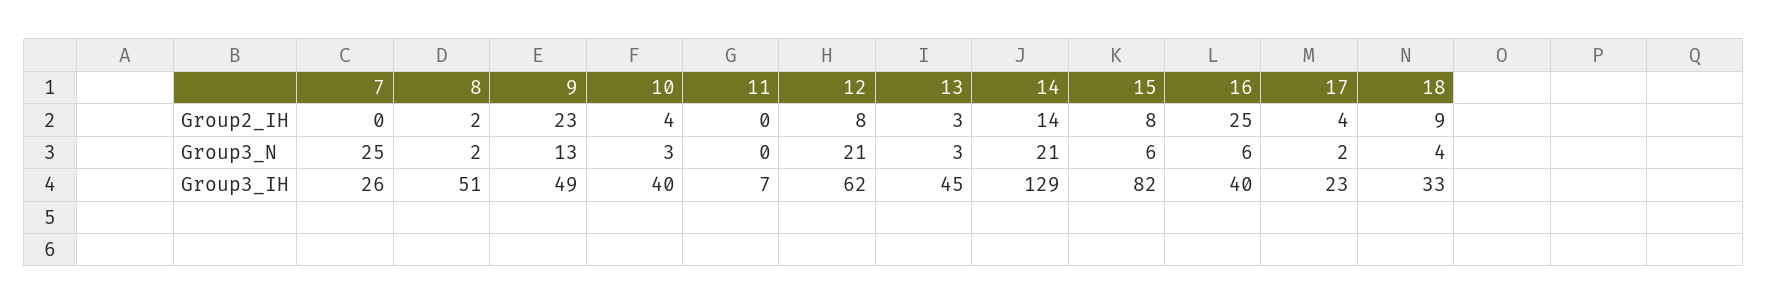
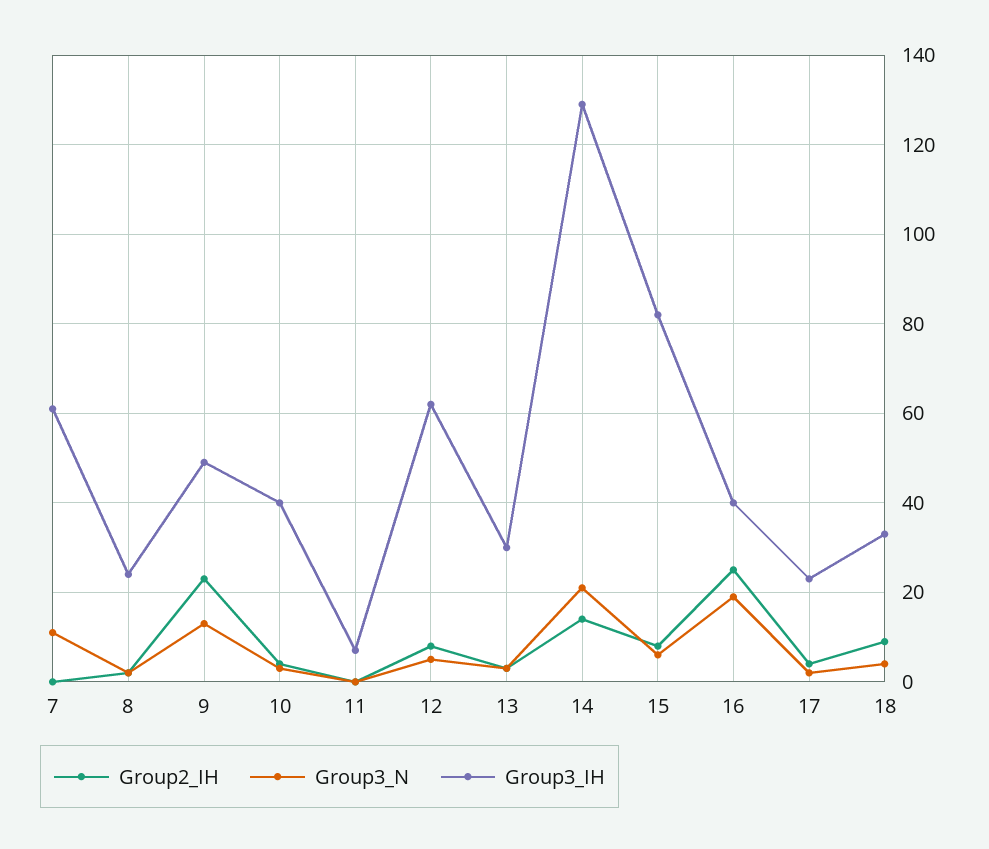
  {
    "Group2_IH": {
      "7": 0,
      "8": 2,
      "9": 23,
      "10": 4,
      "11": 0,
      "12": 8,
      "13": 3,
      "14": 14,
      "15": 8,
      "16": 25,
      "17": 4,
      "18": 9
    },
    "Group3_N": {
-     "7": 25,
+     "7": 10,
      "8": 2,
      "9": 13,
      "10": 3,
      "11": 0,
-     "12": 21,
+     "12": 5,
      "13": 3,
      "14": 21,
      "15": 6,
-     "16": 6,
+     "16": 20,
      "17": 2,
      "18": 4
    },
    "Group3_IH": {
-     "7": 26,
+     "7": 60,
-     "8": 51,
+     "8": 25,
      "9": 49,
      "10": 40,
      "11": 7,
      "12": 62,
-     "13": 45,
+     "13": 30,
      "14": 129,
      "15": 82,
      "16": 40,
      "17": 23,
      "18": 33
    }
  }

